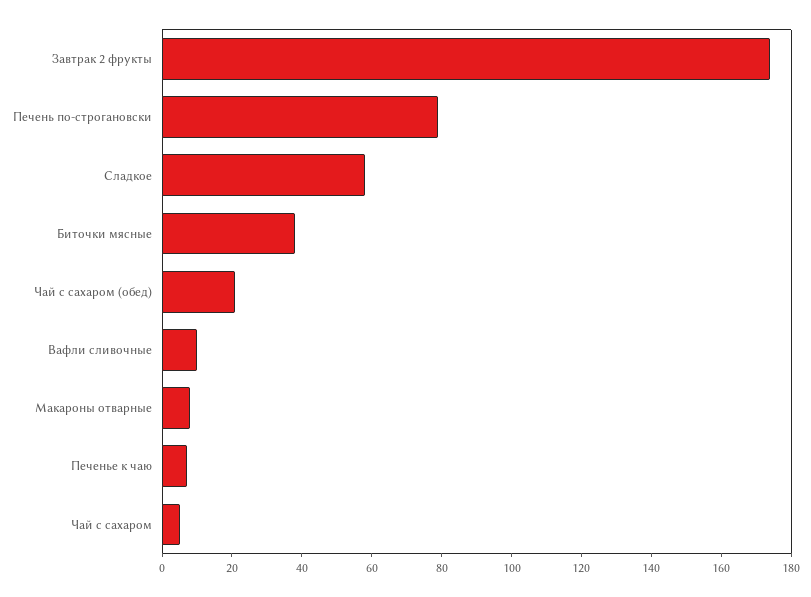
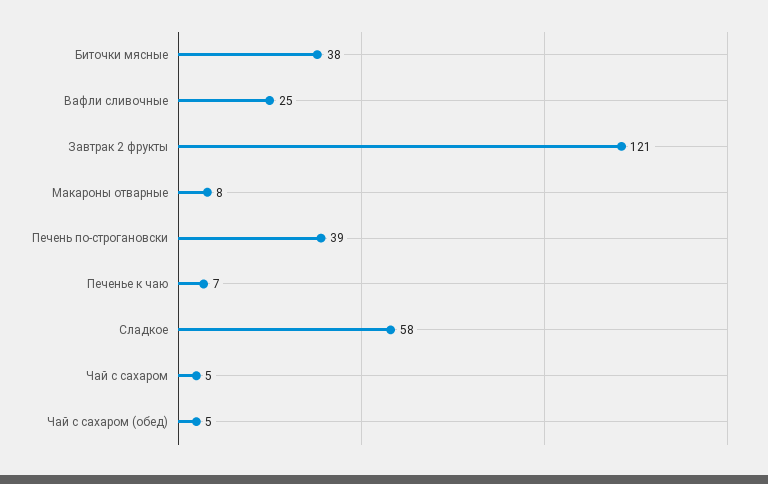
  {
-   "Завтрак 2 фрукты": 175,
+   "Завтрак 2 фрукты": 121,
-   "Печень по-строгановски": 80,
+   "Печень по-строгановски": 39,
    "Сладкое": 58,
    "Биточки мясные": 38,
-   "Чай с сахаром (обед)": 20,
+   "Чай с сахаром (обед)": 5,
-   "Вафли сливочные": 10,
+   "Вафли сливочные": 25,
    "Макароны отварные": 8,
    "Печенье к чаю": 7,
    "Чай с сахаром": 5
  }

